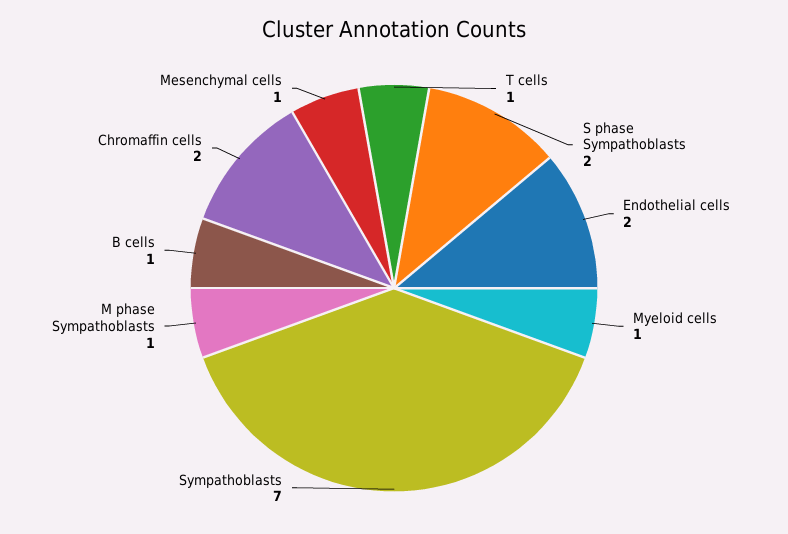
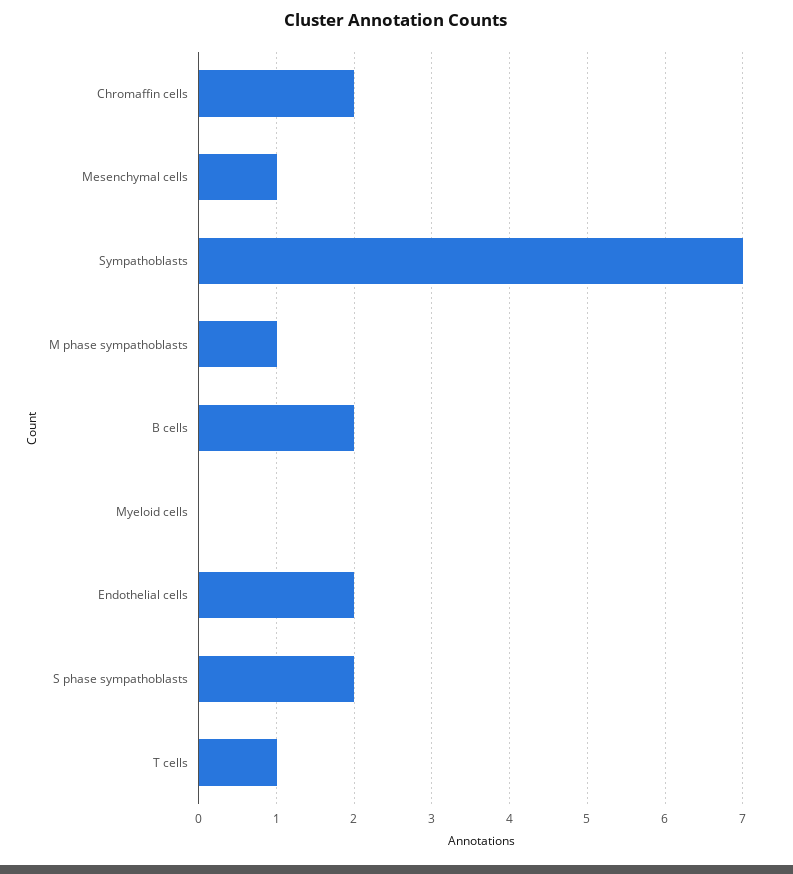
  {
    "T cells": 1,
    "S phase Sympathoblasts": 2,
    "Endothelial cells": 2,
-   "Myeloid cells": 1,
+   "Myeloid cells": 0,
    "Sympathoblasts": 7,
    "M phase Sympathoblasts": 1,
-   "B cells": 1,
+   "B cells": 2,
    "Chromaffin cells": 2,
    "Mesenchymal cells": 1
  }

